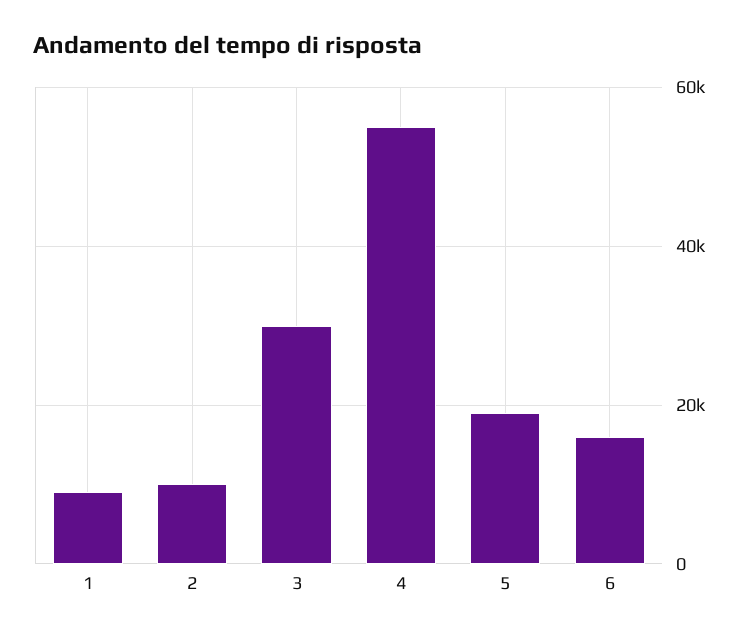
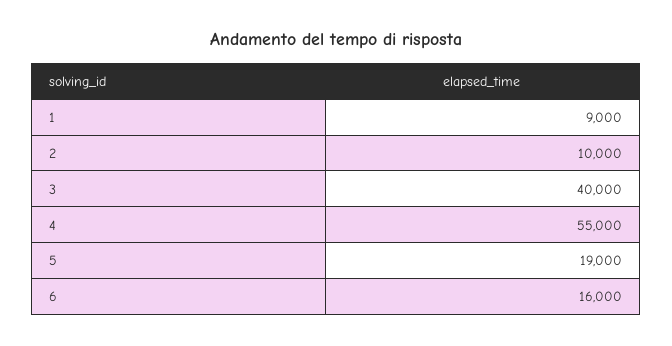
  {
    "1": 9000,
    "2": 10000,
-   "3": 30000,
+   "3": 40000,
    "4": 55000,
    "5": 19000,
    "6": 16000
  }

